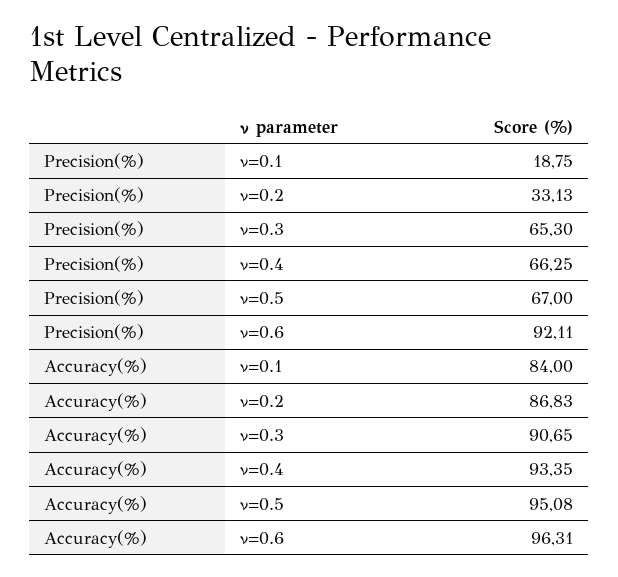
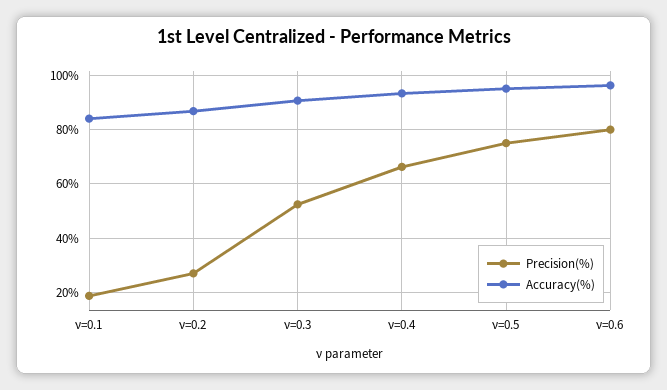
  {
    "Precision(%)": {
      "ν=0.1": 18.75,
-     "ν=0.2": 33.13,
+     "ν=0.2": 27.5,
-     "ν=0.3": 65.3,
+     "ν=0.3": 52.5,
      "ν=0.4": 66.25,
-     "ν=0.5": 67,
+     "ν=0.5": 75,
-     "ν=0.6": 92.11
+     "ν=0.6": 80
    },
    "Accuracy(%)": {
      "ν=0.1": 84,
      "ν=0.2": 86.83,
      "ν=0.3": 90.65,
      "ν=0.4": 93.35,
      "ν=0.5": 95.08,
      "ν=0.6": 96.31
    }
  }

